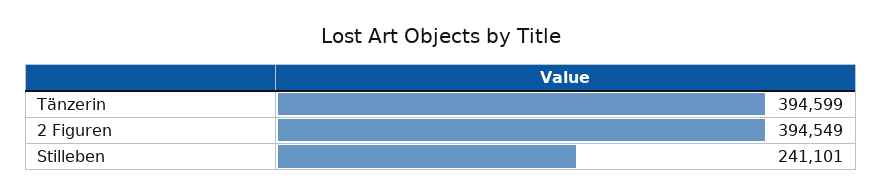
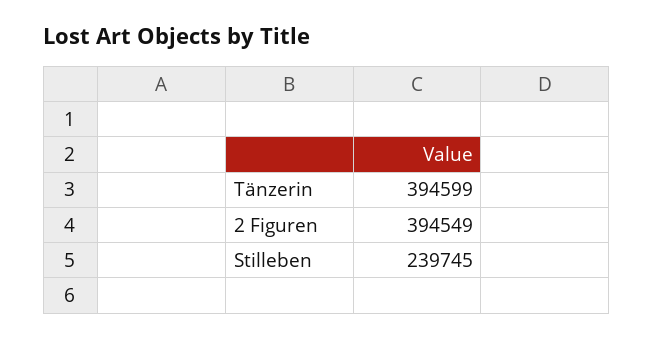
  {
    "Tänzerin": 394599,
    "2 Figuren": 394549,
-   "Stilleben": 241101
+   "Stilleben": 239745
  }

